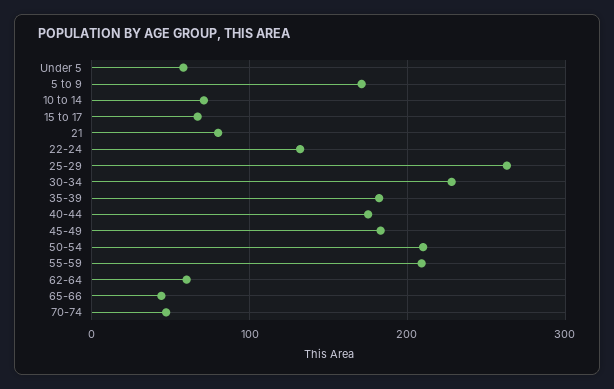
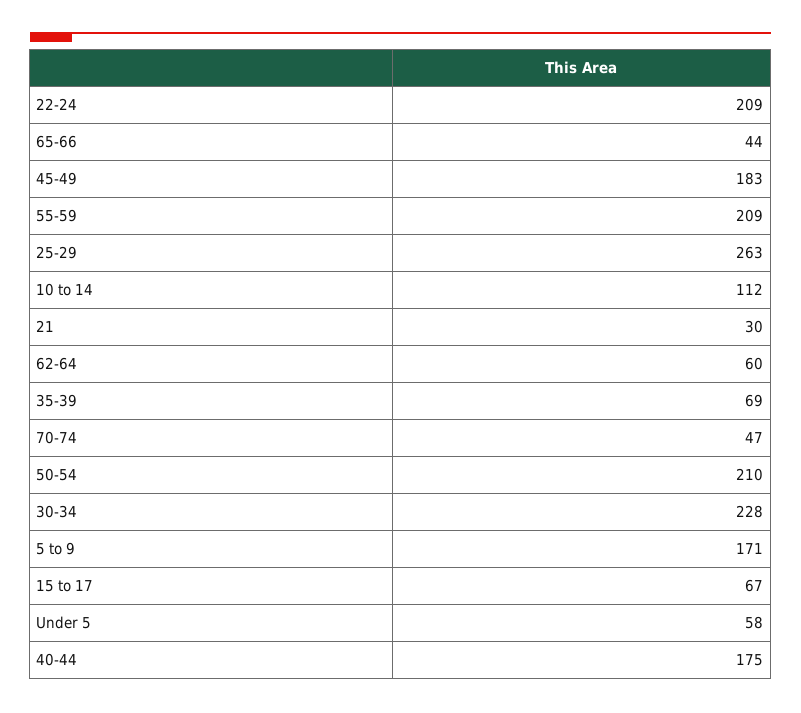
  {
    "Under 5": 58,
    "5 to 9": 171,
-   "10 to 14": 70,
+   "10 to 14": 112,
    "15 to 17": 67,
-   "21": 80,
+   "21": 30,
-   "22-24": 130,
+   "22-24": 209,
    "25-29": 263,
    "30-34": 228,
-   "35-39": 180,
+   "35-39": 69,
    "40-44": 175,
    "45-49": 183,
    "50-54": 210,
    "55-59": 209,
    "62-64": 60,
    "65-66": 44,
    "70-74": 47
  }

